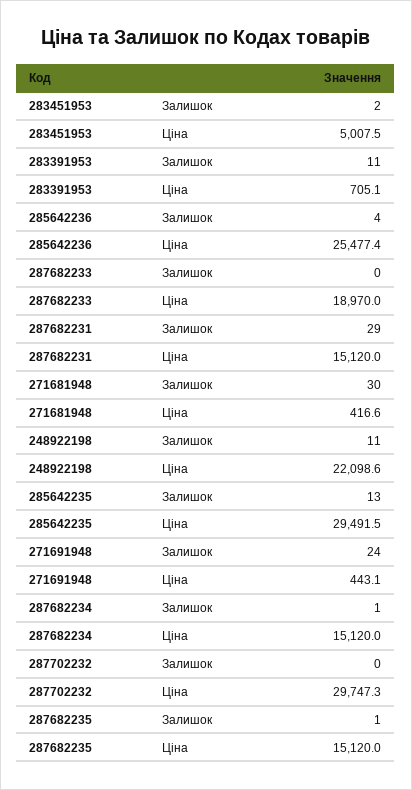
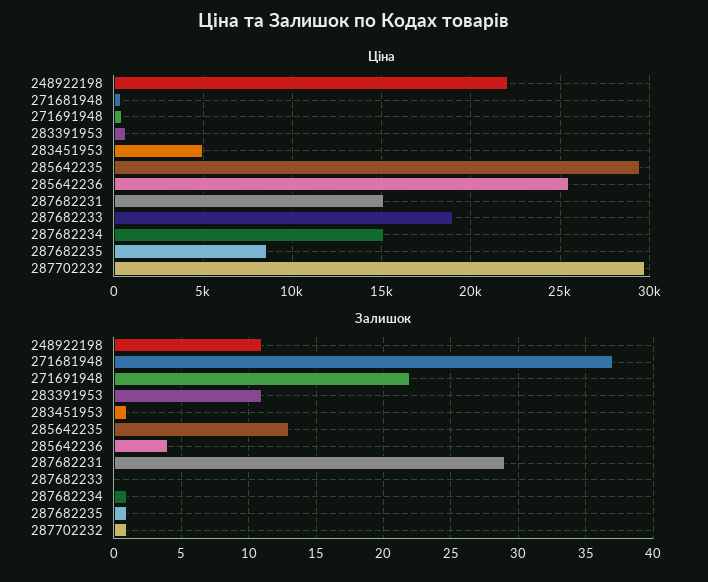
  {
    "Залишок": {
-     "283451953": 2,
+     "283451953": 1,
      "283391953": 11,
      "285642236": 4,
      "287682233": 0,
      "287682231": 29,
-     "271681948": 30,
+     "271681948": 37,
      "248922198": 11,
      "285642235": 13,
-     "271691948": 24,
+     "271691948": 22,
      "287682234": 1,
-     "287702232": 0,
+     "287702232": 1,
      "287682235": 1
    },
    "Ціна": {
      "283451953": 5007.5,
      "283391953": 705.1,
      "285642236": 25477.4,
      "287682233": 18970,
      "287682231": 15120,
      "271681948": 416.6,
      "248922198": 22098.6,
      "285642235": 29491.5,
      "271691948": 443.1,
      "287682234": 15120,
      "287702232": 29747.3,
-     "287682235": 15120
+     "287682235": 8500
    }
  }

